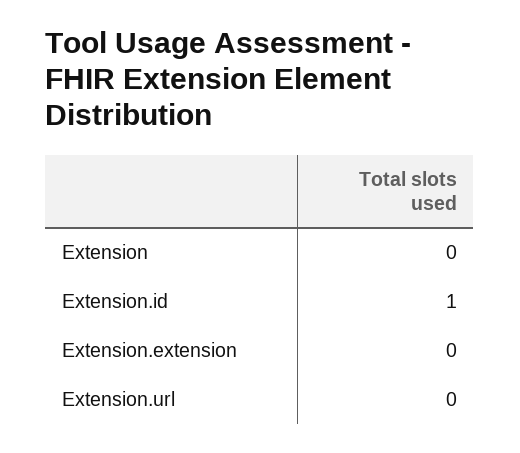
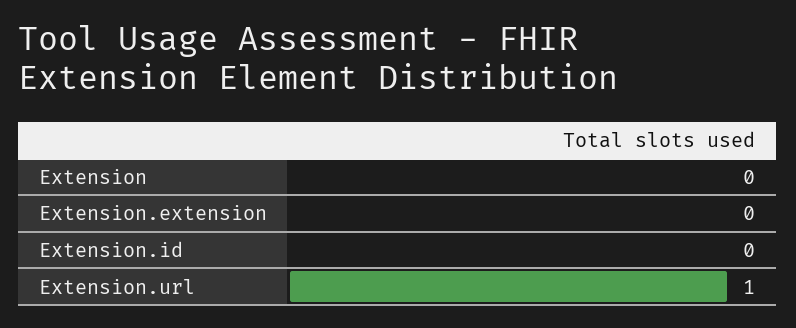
  {
    "Extension": 0,
-   "Extension.id": 1,
+   "Extension.id": 0,
    "Extension.extension": 0,
-   "Extension.url": 0
+   "Extension.url": 1
  }

